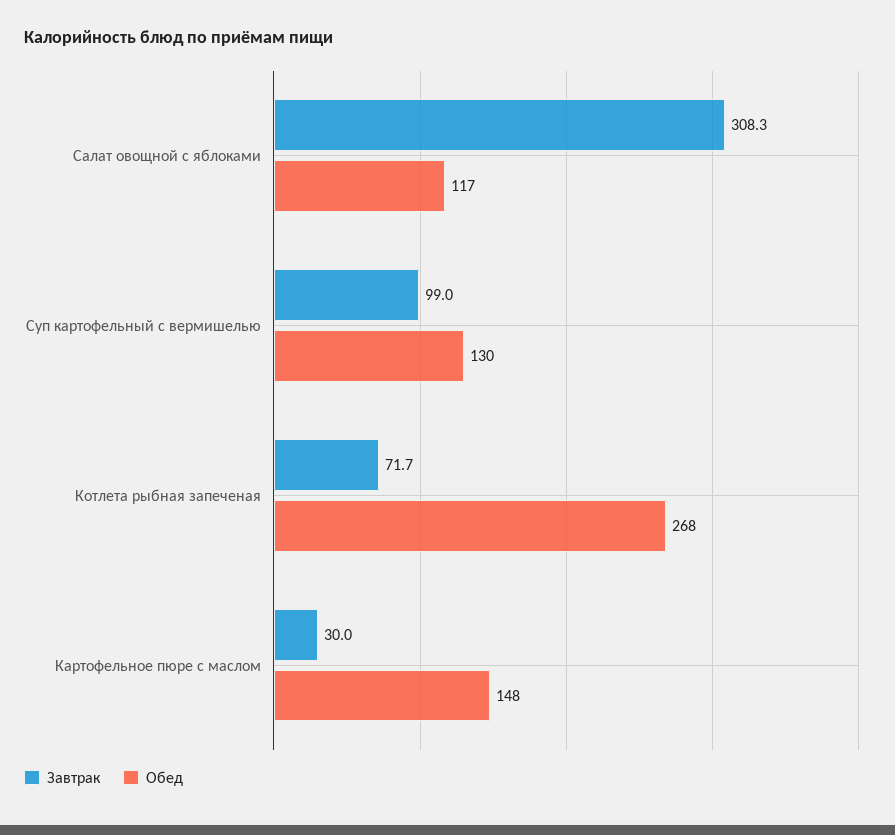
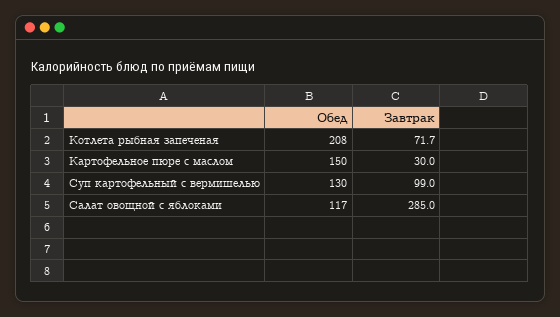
  {
    "Завтрак": {
-     "Салат овощной с яблоками": 308.3,
+     "Салат овощной с яблоками": 285,
      "Суп картофельный с вермишелью": 99,
      "Котлета рыбная запеченая": 71.7,
      "Картофельное пюре с маслом": 30
    },
    "Обед": {
      "Салат овощной с яблоками": 117,
      "Суп картофельный с вермишелью": 130,
-     "Котлета рыбная запеченая": 268,
+     "Котлета рыбная запеченая": 208,
-     "Картофельное пюре с маслом": 148
+     "Картофельное пюре с маслом": 150
    }
  }

